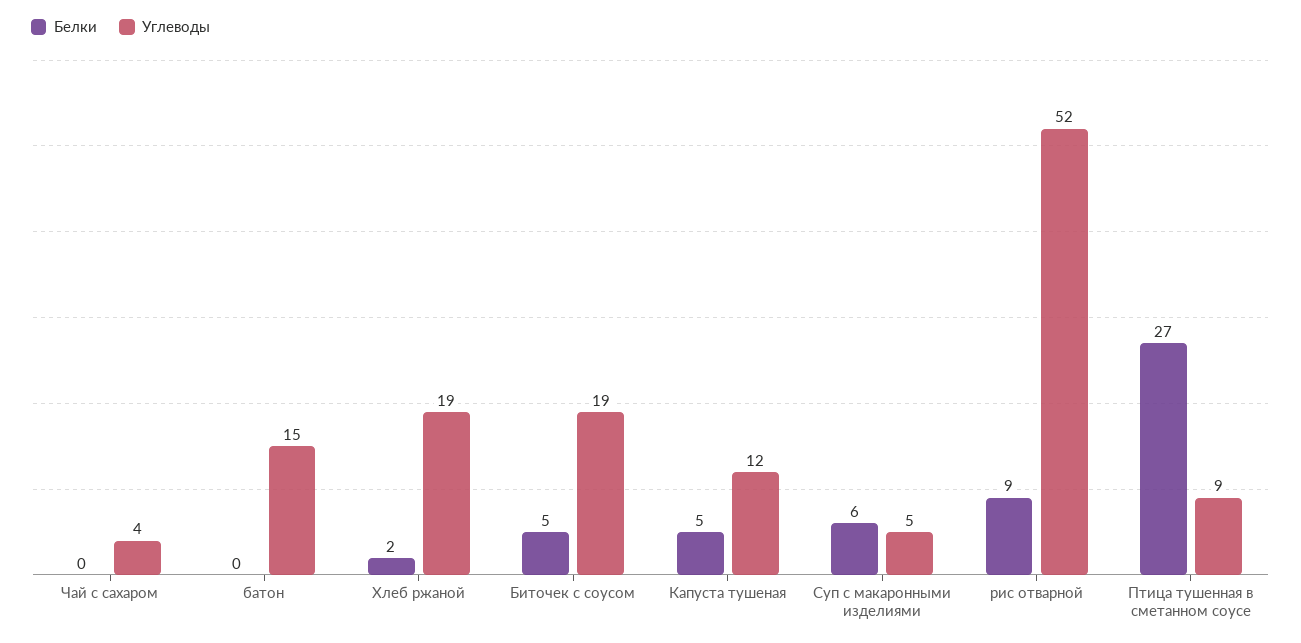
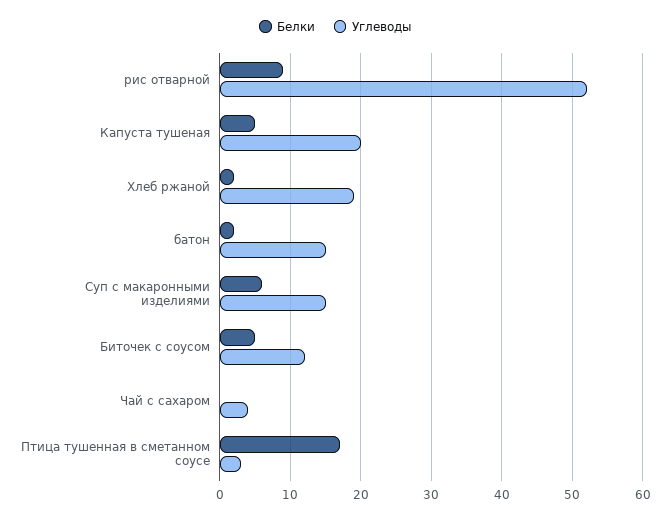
  {
    "Белки": {
      "Чай с сахаром": 0,
-     "батон": 0,
+     "батон": 2,
      "Хлеб ржаной": 2,
      "Биточек с соусом": 5,
      "Капуста тушеная": 5,
      "Суп с макаронными изделиями": 6,
      "рис отварной": 9,
-     "Птица тушенная в сметанном соусе": 27
+     "Птица тушенная в сметанном соусе": 17
    },
    "Углеводы": {
      "Чай с сахаром": 4,
      "батон": 15,
      "Хлеб ржаной": 19,
-     "Биточек с соусом": 19,
+     "Биточек с соусом": 12,
-     "Капуста тушеная": 12,
+     "Капуста тушеная": 20,
-     "Суп с макаронными изделиями": 5,
+     "Суп с макаронными изделиями": 15,
      "рис отварной": 52,
-     "Птица тушенная в сметанном соусе": 9
+     "Птица тушенная в сметанном соусе": 3
    }
  }

